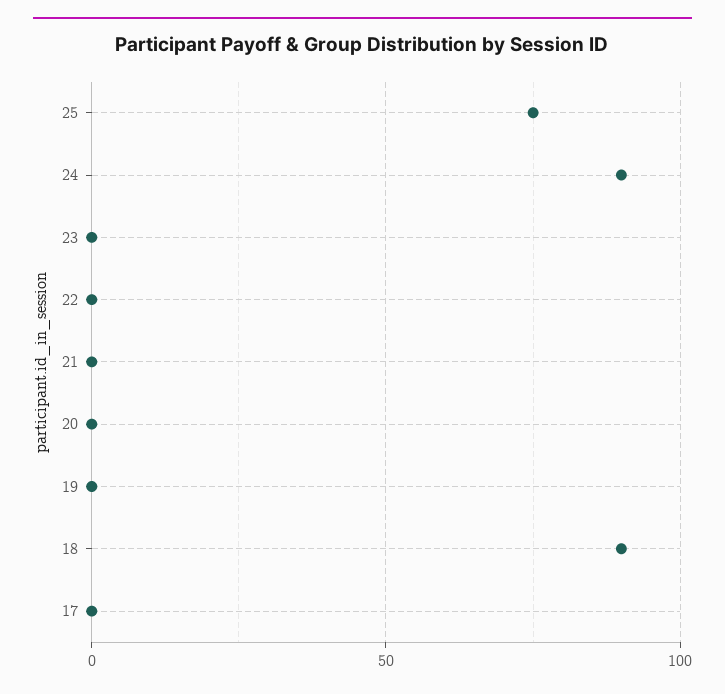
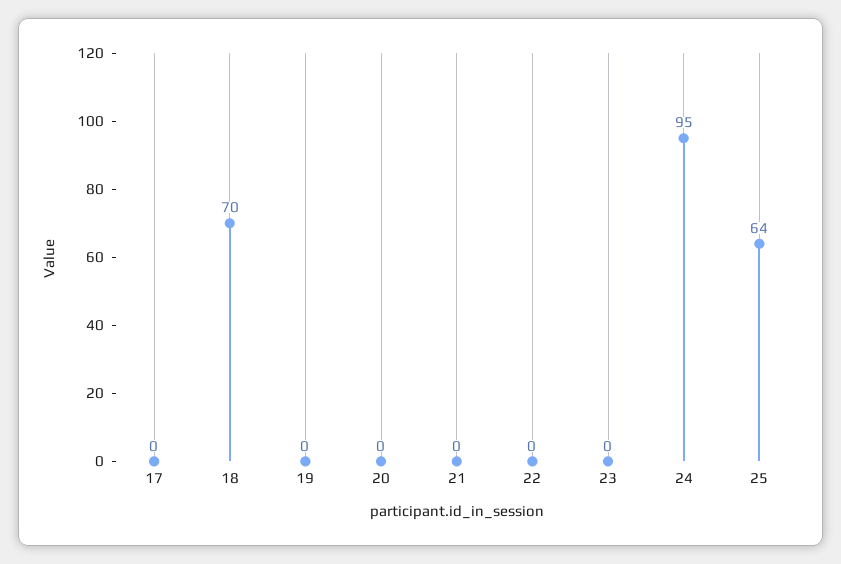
  {
-   "25": 75,
+   "25": 64,
-   "24": 90,
+   "24": 95,
    "23": 0,
    "22": 0,
    "21": 0,
    "20": 0,
    "19": 0,
-   "18": 90,
+   "18": 70,
    "17": 0
  }

